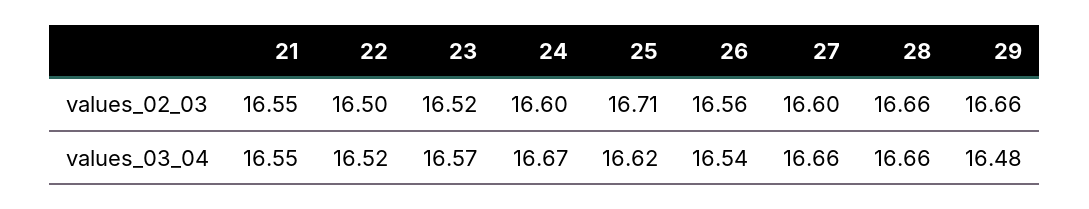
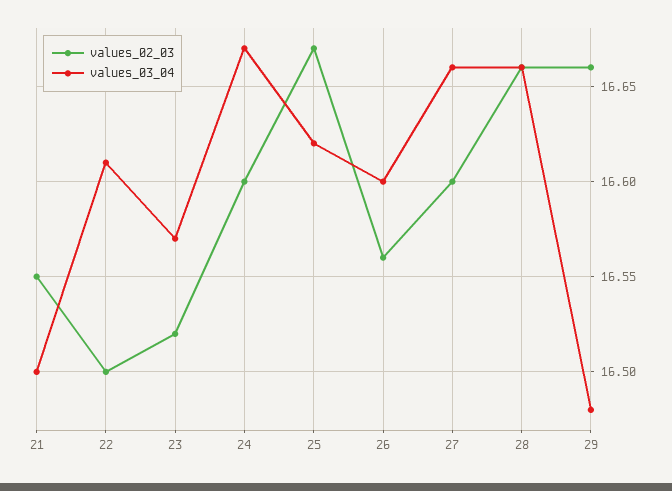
  {
    "values_02_03": {
      "21": 16.55,
      "22": 16.5,
      "23": 16.52,
      "24": 16.6,
-     "25": 16.71,
+     "25": 16.67,
      "26": 16.56,
      "27": 16.6,
      "28": 16.66,
      "29": 16.66
    },
    "values_03_04": {
-     "21": 16.55,
+     "21": 16.5,
-     "22": 16.52,
+     "22": 16.61,
      "23": 16.57,
      "24": 16.67,
      "25": 16.62,
-     "26": 16.54,
+     "26": 16.6,
      "27": 16.66,
      "28": 16.66,
      "29": 16.48
    }
  }

